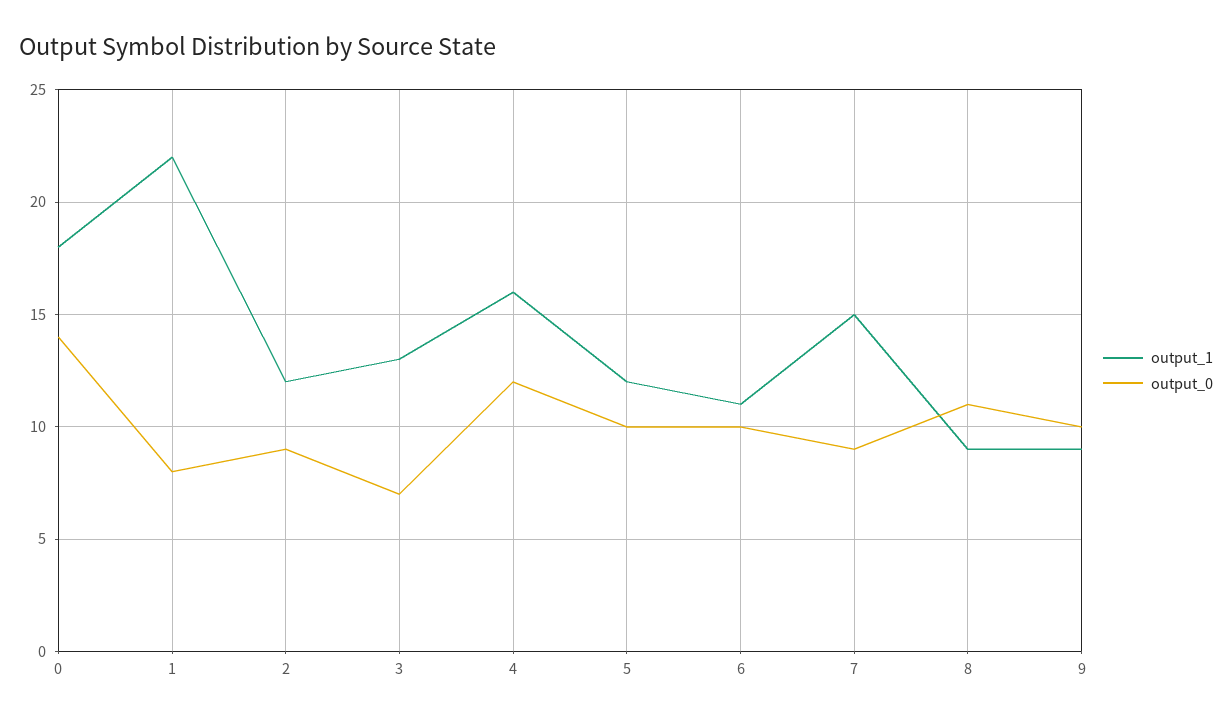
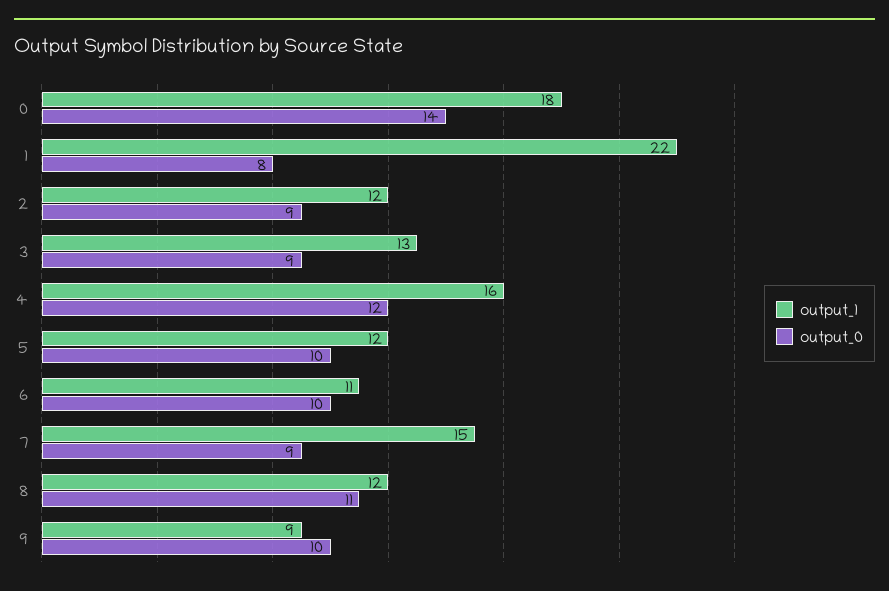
  {
    "output_1": {
      "0": 18,
      "1": 22,
      "2": 12,
      "3": 13,
      "4": 16,
      "5": 12,
      "6": 11,
      "7": 15,
-     "8": 9,
+     "8": 12,
      "9": 9
    },
    "output_0": {
      "0": 14,
      "1": 8,
      "2": 9,
-     "3": 7,
+     "3": 9,
      "4": 12,
      "5": 10,
      "6": 10,
      "7": 9,
      "8": 11,
      "9": 10
    }
  }

